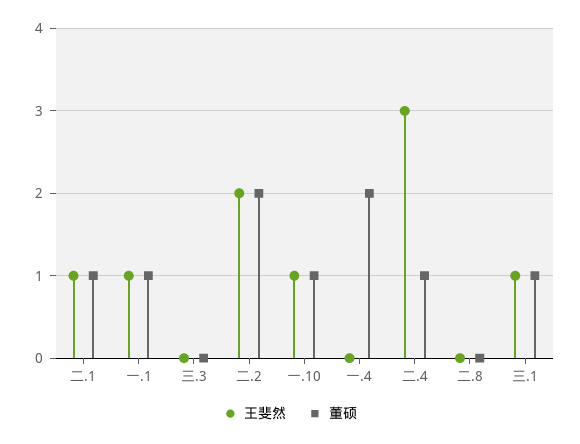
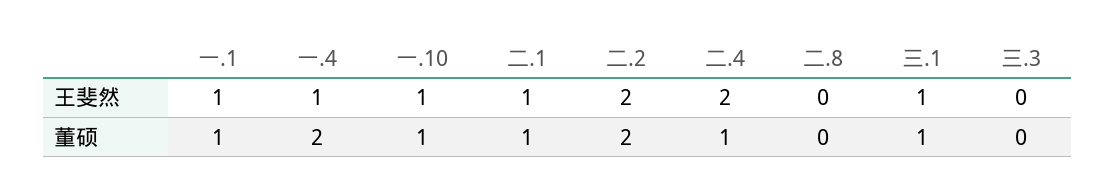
  {
    "王斐然": {
      "二.1": 1,
      "一.1": 1,
      "三.3": 0,
      "二.2": 2,
      "一.10": 1,
-     "一.4": 0,
+     "一.4": 1,
-     "二.4": 3,
+     "二.4": 2,
      "二.8": 0,
      "三.1": 1
    },
    "董硕": {
      "二.1": 1,
      "一.1": 1,
      "三.3": 0,
      "二.2": 2,
      "一.10": 1,
      "一.4": 2,
      "二.4": 1,
      "二.8": 0,
      "三.1": 1
    }
  }

